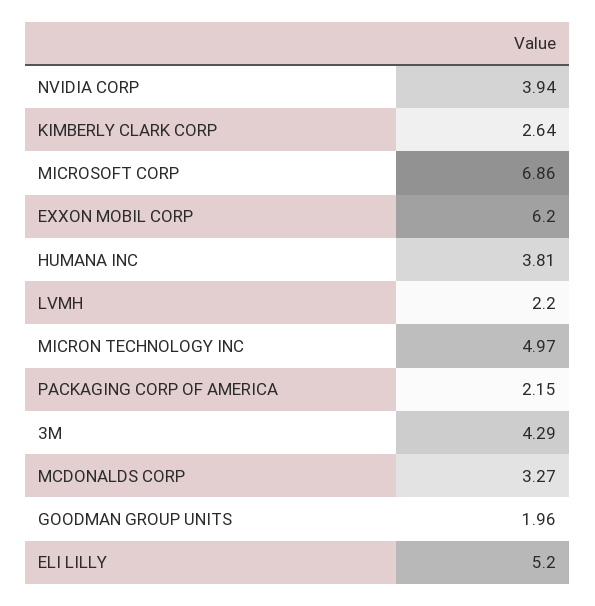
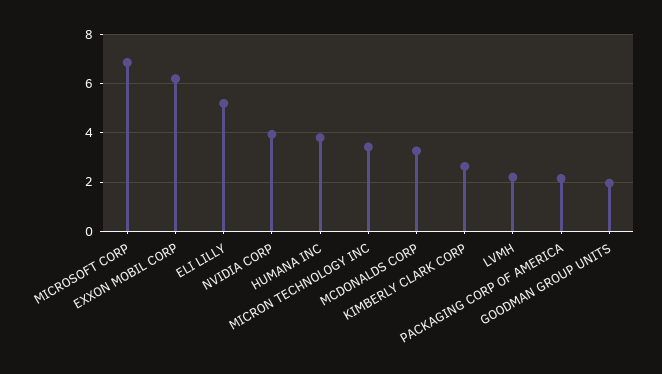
  {
    "NVIDIA CORP": 3.94,
    "KIMBERLY CLARK CORP": 2.64,
    "MICROSOFT CORP": 6.86,
    "EXXON MOBIL CORP": 6.2,
    "HUMANA INC": 3.81,
    "LVMH": 2.2,
-   "MICRON TECHNOLOGY INC": 4.97,
+   "MICRON TECHNOLOGY INC": 3.5,
    "PACKAGING CORP OF AMERICA": 2.15,
-   "3M": 4.29,
    "MCDONALDS CORP": 3.27,
    "GOODMAN GROUP UNITS": 1.96,
    "ELI LILLY": 5.2
  }

